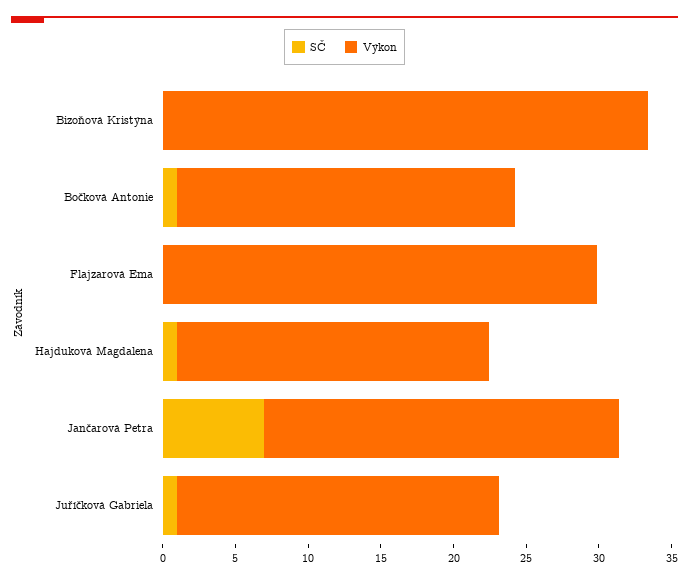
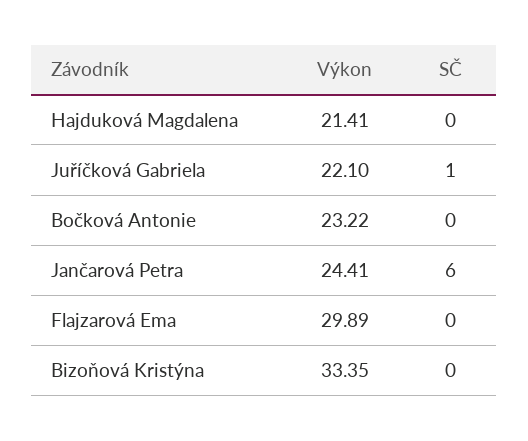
  {
    "SČ": {
      "Bizoňová Kristýna": 0,
-     "Bočková Antonie": 1,
+     "Bočková Antonie": 0,
      "Flajzarová Ema": 0,
-     "Hajduková Magdalena": 1,
+     "Hajduková Magdalena": 0,
-     "Jančarová Petra": 7,
+     "Jančarová Petra": 6,
      "Juříčková Gabriela": 1
    },
    "Výkon": {
      "Bizoňová Kristýna": 33.35,
      "Bočková Antonie": 23.22,
      "Flajzarová Ema": 29.89,
      "Hajduková Magdalena": 21.41,
      "Jančarová Petra": 24.41,
      "Juříčková Gabriela": 22.1
    }
  }

